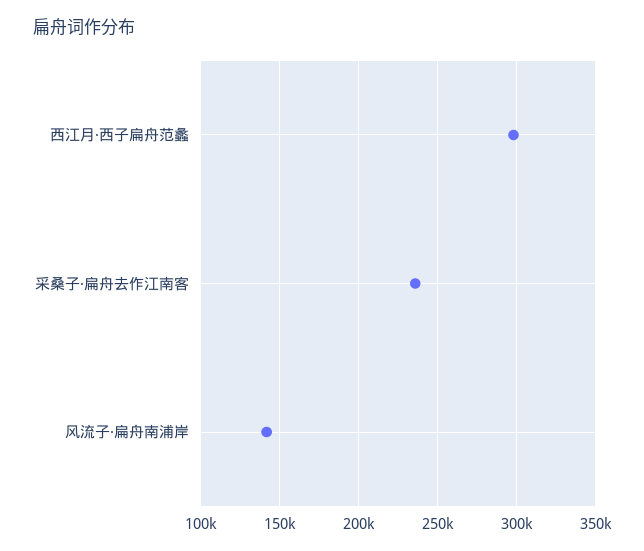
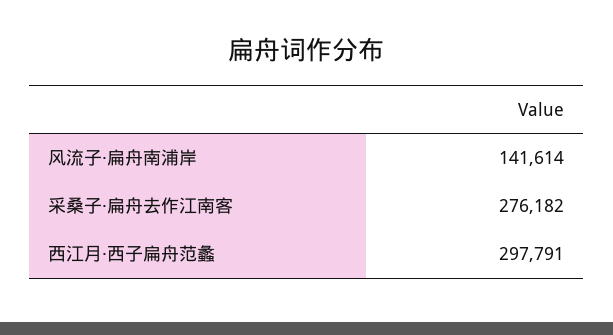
  {
    "西江月·西子扁舟范蠡": 297791,
-   "采桑子·扁舟去作江南客": 235000,
+   "采桑子·扁舟去作江南客": 276182,
    "风流子·扁舟南浦岸": 141614
  }

